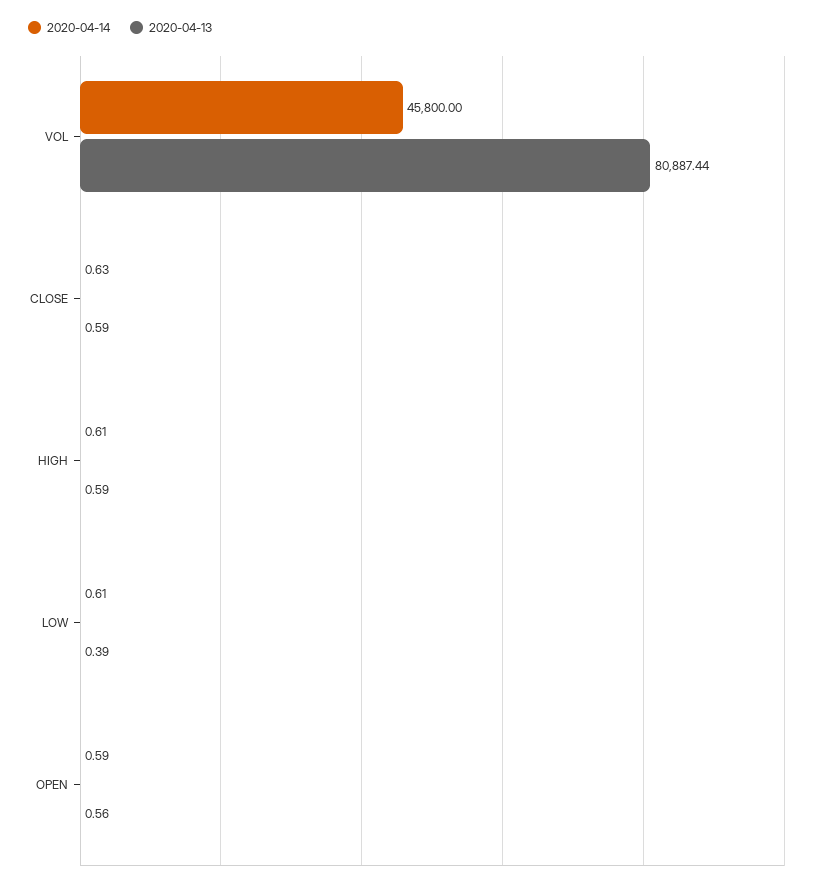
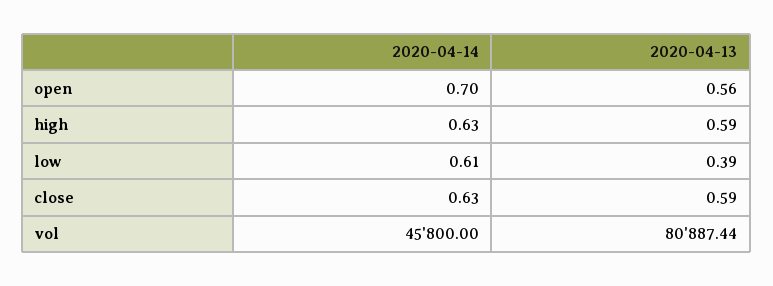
  {
    "2020-04-14": {
      "VOL": 45800,
      "CLOSE": 0.63,
-     "HIGH": 0.61,
+     "HIGH": 0.63,
      "LOW": 0.61,
-     "OPEN": 0.59
+     "OPEN": 0.7
    },
    "2020-04-13": {
      "VOL": 80887.44,
      "CLOSE": 0.59,
      "HIGH": 0.59,
      "LOW": 0.39,
      "OPEN": 0.56
    }
  }

